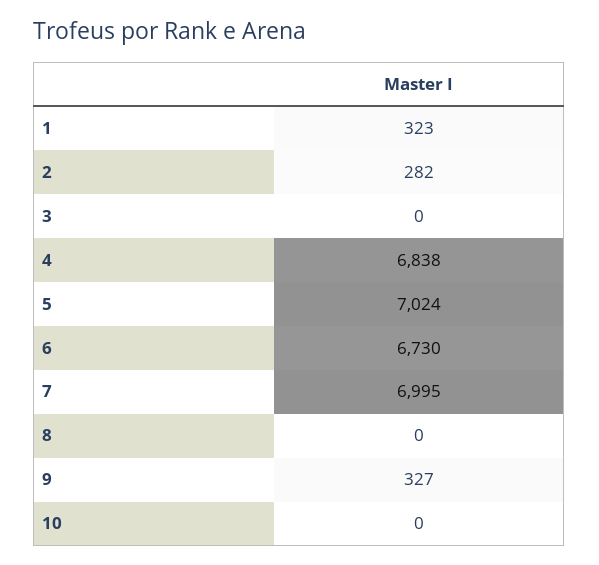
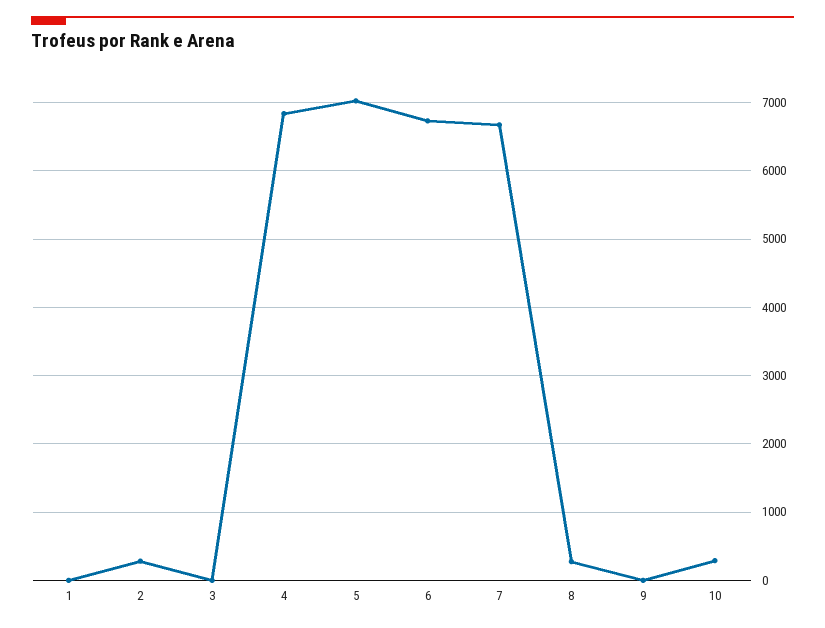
  {
-   "1": 323,
+   "1": 0,
    "2": 282,
    "3": 0,
    "4": 6838,
    "5": 7024,
    "6": 6730,
-   "7": 6995,
+   "7": 6700,
-   "8": 0,
+   "8": 300,
-   "9": 327,
+   "9": 0,
-   "10": 0
+   "10": 300
  }

